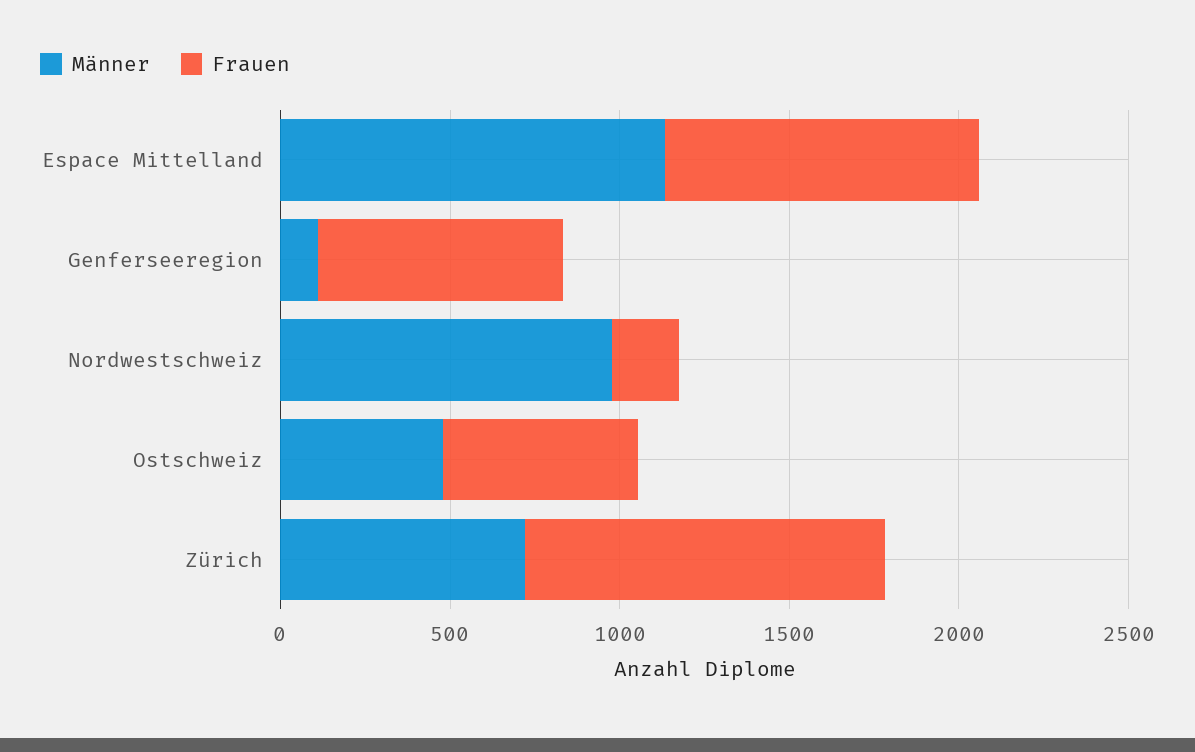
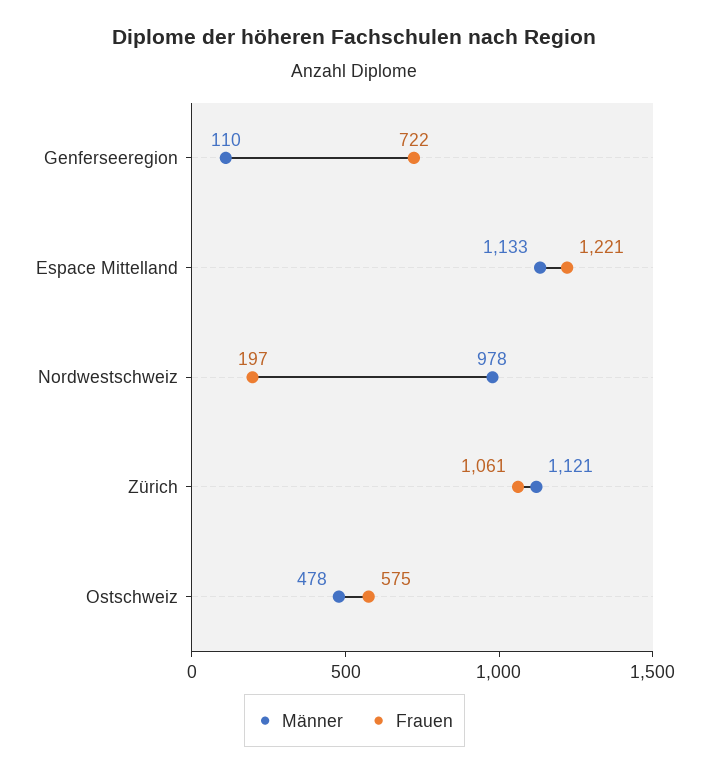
  {
    "Männer": {
      "Espace Mittelland": 1133,
      "Genferseeregion": 110,
      "Nordwestschweiz": 978,
      "Ostschweiz": 478,
-     "Zürich": 700
+     "Zürich": 1121
    },
    "Frauen": {
-     "Espace Mittelland": 900,
+     "Espace Mittelland": 1221,
      "Genferseeregion": 722,
      "Nordwestschweiz": 197,
      "Ostschweiz": 575,
      "Zürich": 1061
    }
  }

